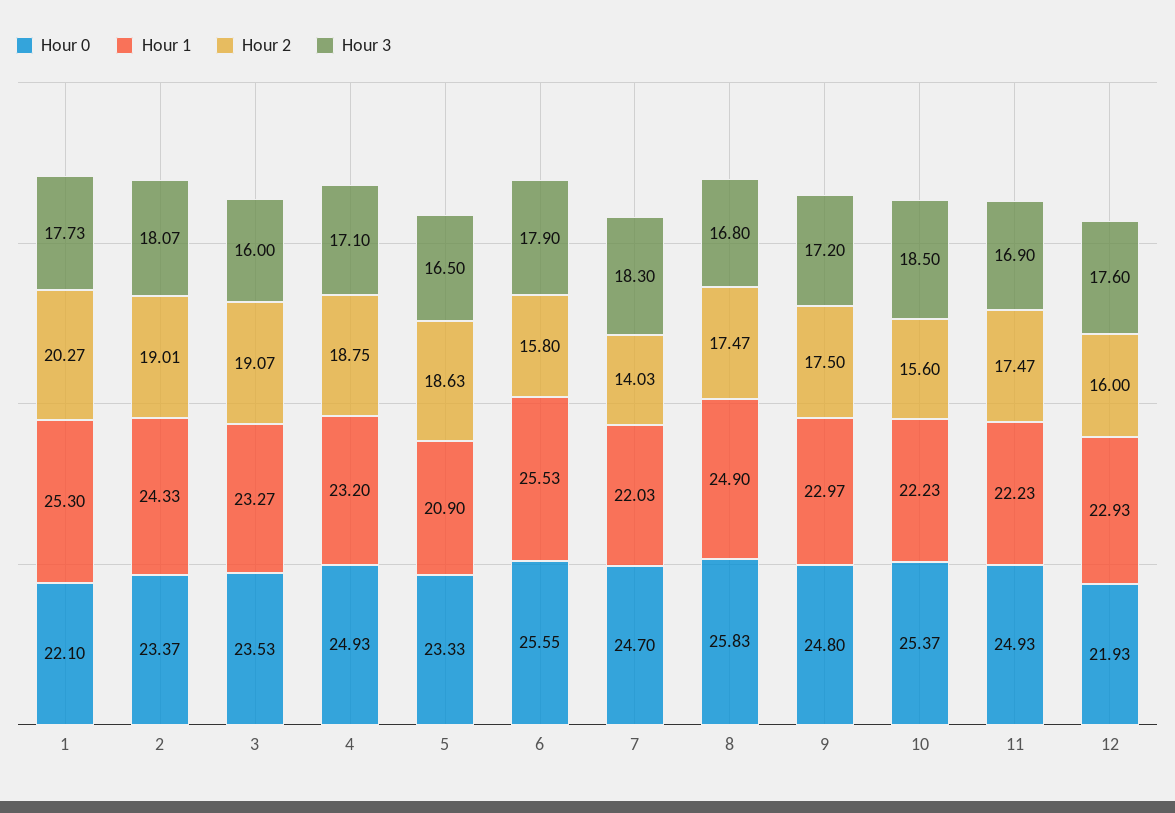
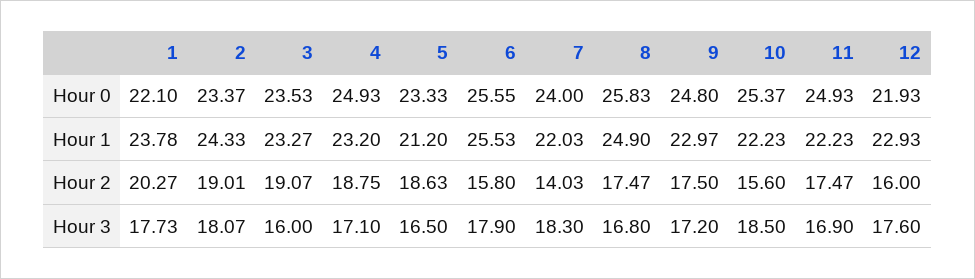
  {
    "Hour 0": {
      "1": 22.1,
      "2": 23.37,
      "3": 23.53,
      "4": 24.93,
      "5": 23.33,
      "6": 25.55,
-     "7": 24.7,
+     "7": 24,
      "8": 25.83,
      "9": 24.8,
      "10": 25.37,
      "11": 24.93,
      "12": 21.93
    },
    "Hour 1": {
-     "1": 25.3,
+     "1": 23.78,
      "2": 24.33,
      "3": 23.27,
      "4": 23.2,
-     "5": 20.9,
+     "5": 21.2,
      "6": 25.53,
      "7": 22.03,
      "8": 24.9,
      "9": 22.97,
      "10": 22.23,
      "11": 22.23,
      "12": 22.93
    },
    "Hour 2": {
      "1": 20.27,
      "2": 19.01,
      "3": 19.07,
      "4": 18.75,
      "5": 18.63,
      "6": 15.8,
      "7": 14.03,
      "8": 17.47,
      "9": 17.5,
      "10": 15.6,
      "11": 17.47,
      "12": 16
    },
    "Hour 3": {
      "1": 17.73,
      "2": 18.07,
      "3": 16,
      "4": 17.1,
      "5": 16.5,
      "6": 17.9,
      "7": 18.3,
      "8": 16.8,
      "9": 17.2,
      "10": 18.5,
      "11": 16.9,
      "12": 17.6
    }
  }

